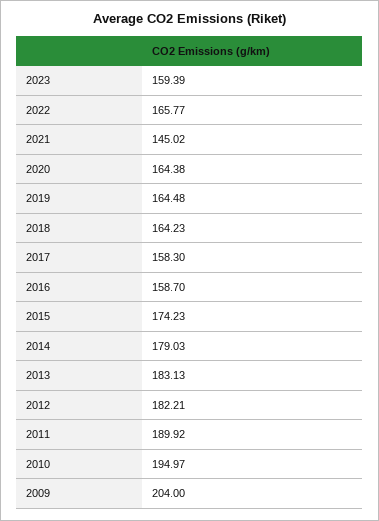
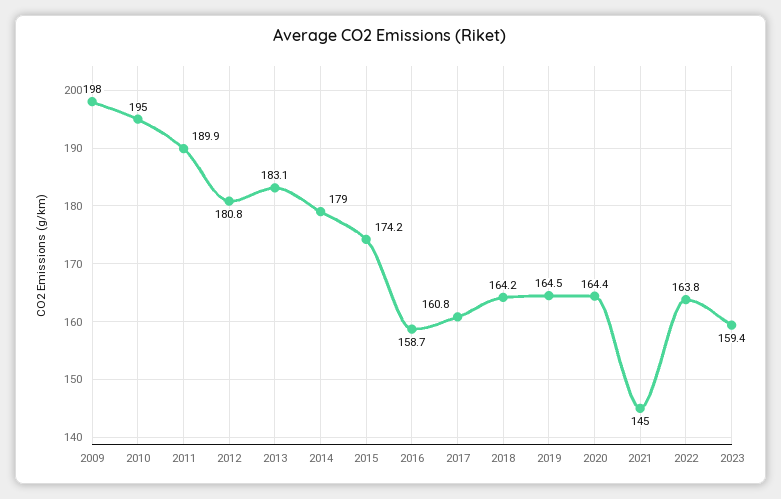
  {
    "2023": 159.39,
-   "2022": 165.77,
+   "2022": 163.8,
    "2021": 145.02,
    "2020": 164.38,
    "2019": 164.48,
    "2018": 164.23,
-   "2017": 158.3,
+   "2017": 160.8,
    "2016": 158.7,
    "2015": 174.23,
    "2014": 179.03,
    "2013": 183.13,
-   "2012": 182.21,
+   "2012": 180.8,
    "2011": 189.92,
    "2010": 194.97,
-   "2009": 204
+   "2009": 198
  }

